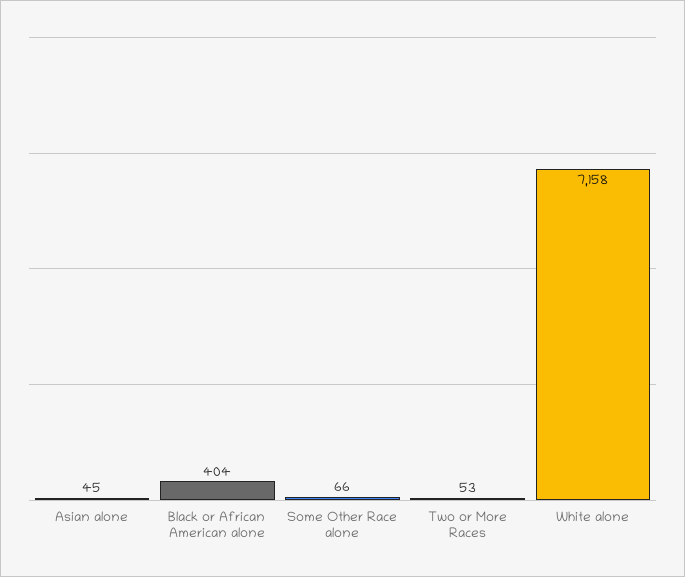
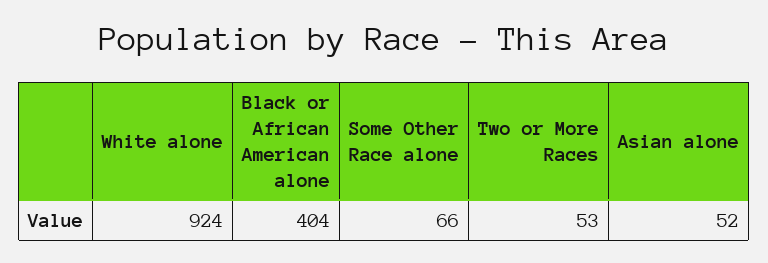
  {
-   "Asian alone": 45,
+   "Asian alone": 52,
    "Black or African American alone": 404,
    "Some Other Race alone": 66,
    "Two or More Races": 53,
-   "White alone": 7158
+   "White alone": 924
  }

